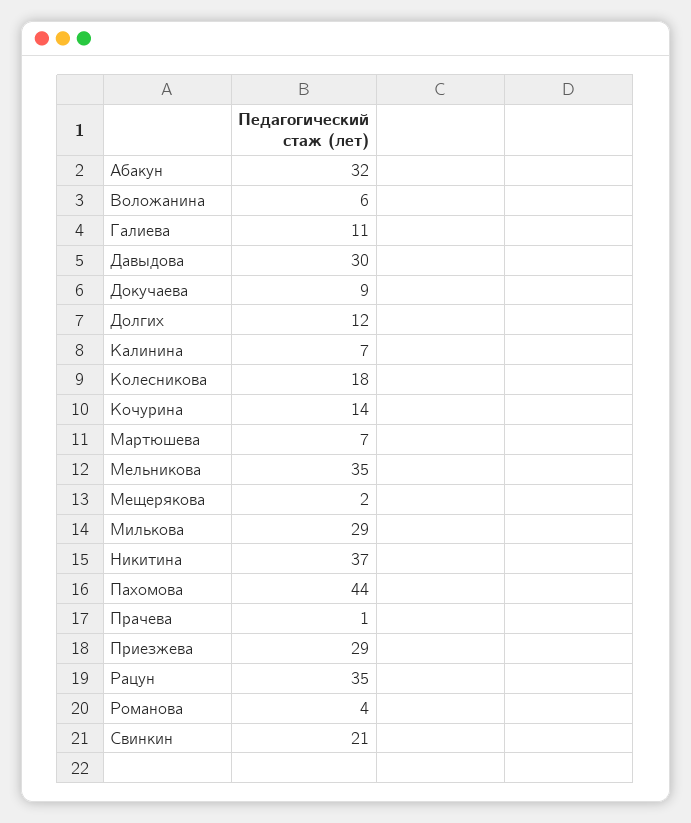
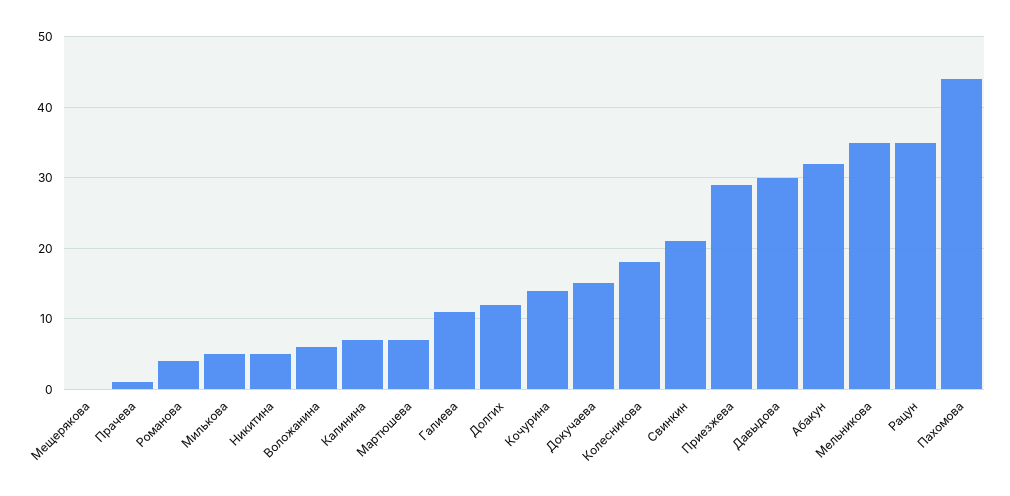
  {
    "Абакун": 32,
    "Воложанина": 6,
    "Галиева": 11,
    "Давыдова": 30,
-   "Докучаева": 9,
+   "Докучаева": 15,
    "Долгих": 12,
    "Калинина": 7,
    "Колесникова": 18,
    "Кочурина": 14,
    "Мартюшева": 7,
    "Мельникова": 35,
-   "Мещерякова": 2,
+   "Мещерякова": 0,
-   "Милькова": 29,
+   "Милькова": 5,
-   "Никитина": 37,
+   "Никитина": 5,
    "Пахомова": 44,
    "Прачева": 1,
    "Приезжева": 29,
    "Рацун": 35,
    "Романова": 4,
    "Свинкин": 21
  }

